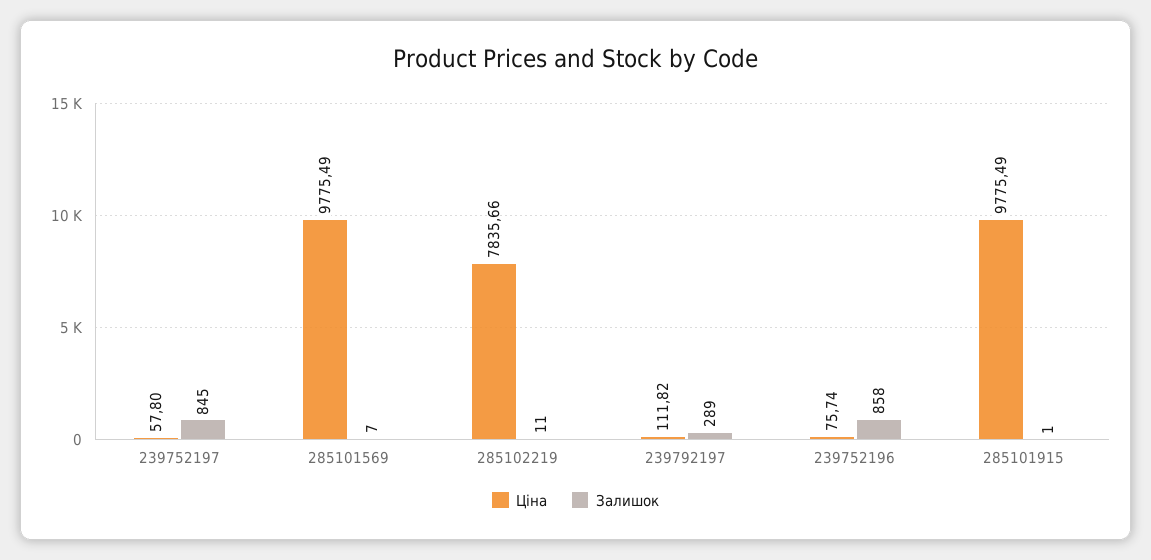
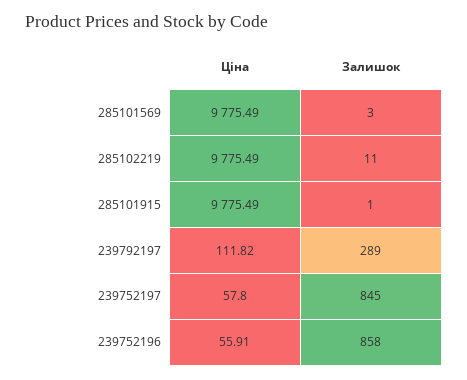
  {
    "Ціна": {
      "239752197": 57.8,
      "285101569": 9775.49,
-     "285102219": 7835.66,
+     "285102219": 9775.49,
      "239792197": 111.82,
-     "239752196": 75.74,
+     "239752196": 55.91,
      "285101915": 9775.49
    },
    "Залишок": {
      "239752197": 845,
-     "285101569": 7,
+     "285101569": 3,
      "285102219": 11,
      "239792197": 289,
      "239752196": 858,
      "285101915": 1
    }
  }

